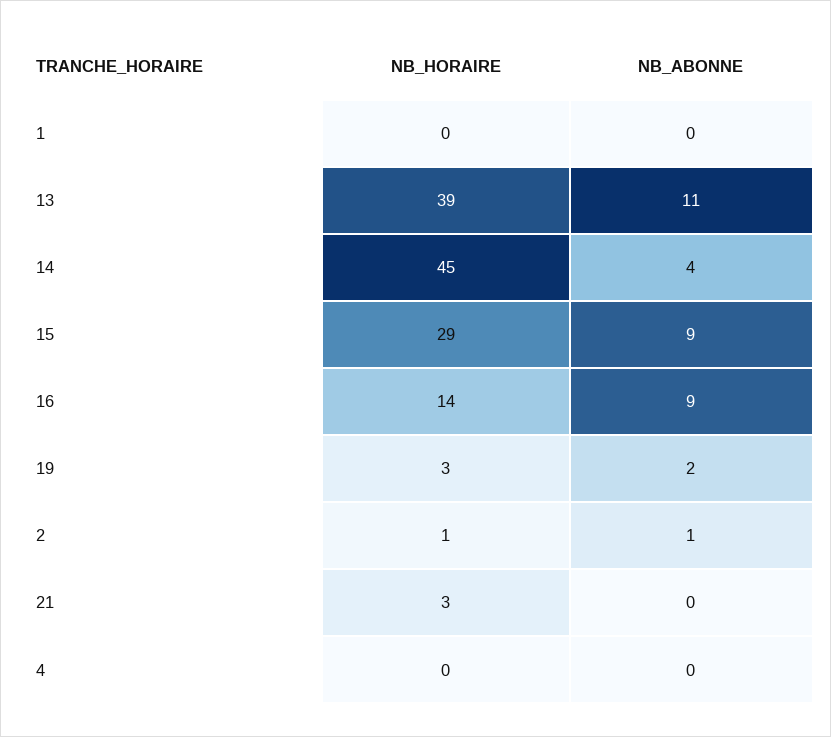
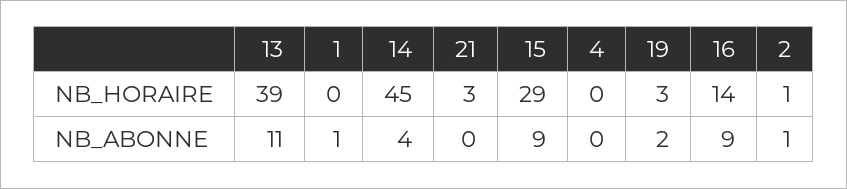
  {
    "NB_HORAIRE": {
      "1": 0,
      "13": 39,
      "14": 45,
      "15": 29,
      "16": 14,
      "19": 3,
      "2": 1,
      "21": 3,
      "4": 0
    },
    "NB_ABONNE": {
-     "1": 0,
+     "1": 1,
      "13": 11,
      "14": 4,
      "15": 9,
      "16": 9,
      "19": 2,
      "2": 1,
      "21": 0,
      "4": 0
    }
  }

